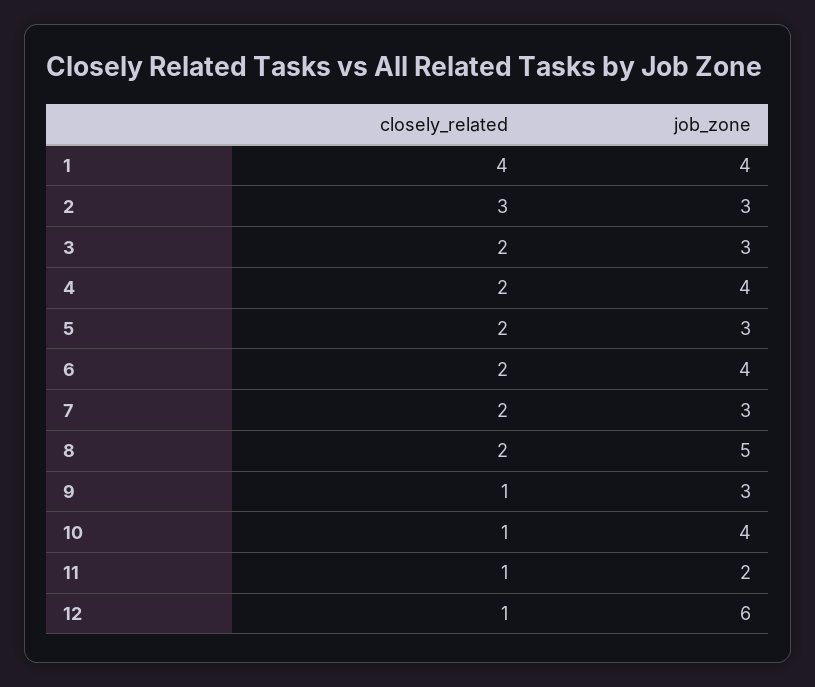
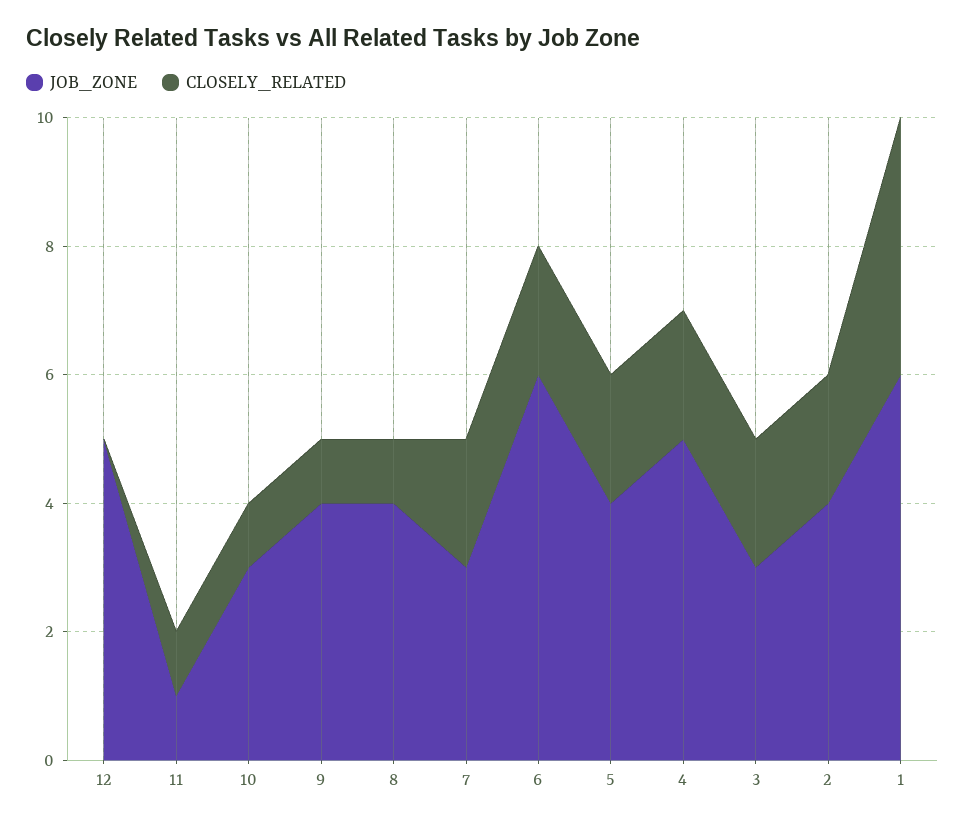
  {
    "closely_related": {
      "1": 4,
-     "2": 3,
+     "2": 2,
      "3": 2,
      "4": 2,
      "5": 2,
      "6": 2,
      "7": 2,
-     "8": 2,
+     "8": 1,
      "9": 1,
      "10": 1,
      "11": 1,
-     "12": 1
+     "12": 0
    },
    "job_zone": {
-     "1": 4,
+     "1": 6,
-     "2": 3,
+     "2": 4,
      "3": 3,
-     "4": 4,
+     "4": 5,
-     "5": 3,
+     "5": 4,
-     "6": 4,
+     "6": 6,
      "7": 3,
-     "8": 5,
+     "8": 4,
-     "9": 3,
+     "9": 4,
-     "10": 4,
+     "10": 3,
-     "11": 2,
+     "11": 1,
-     "12": 6
+     "12": 5
    }
  }

